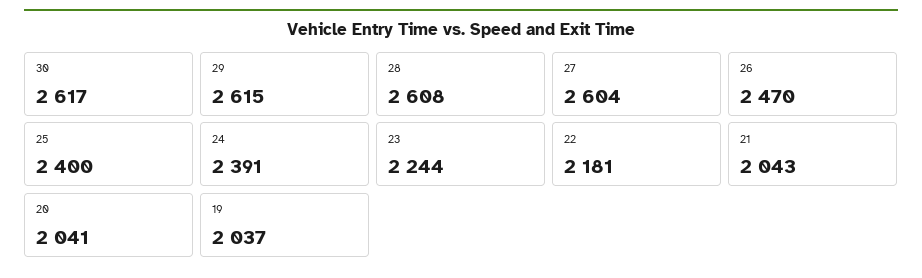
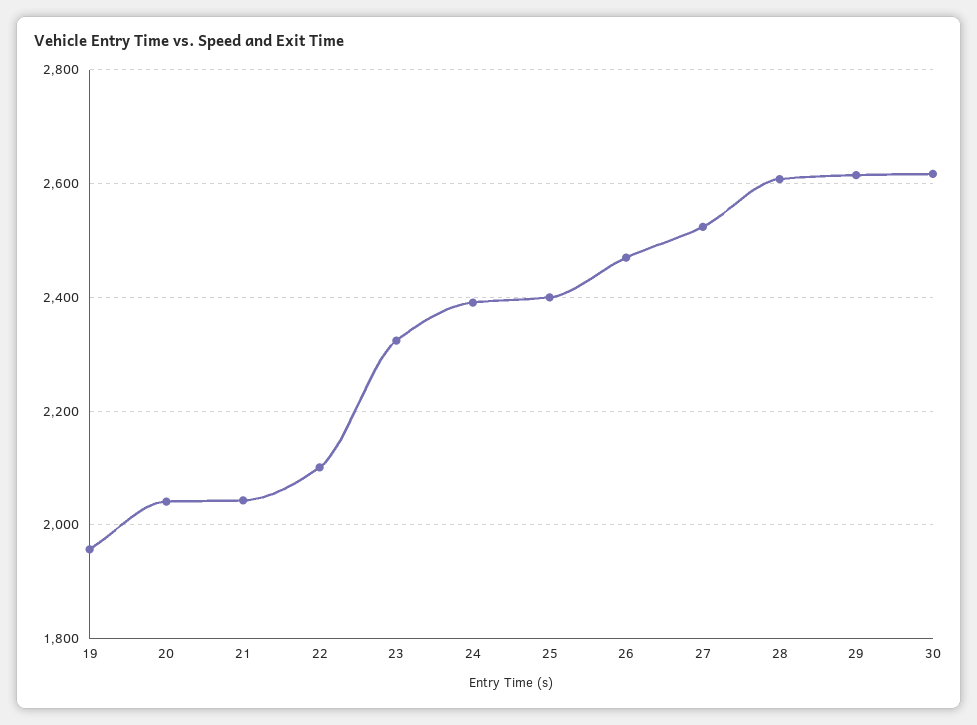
  {
    "30": 2617,
    "29": 2615,
    "28": 2608,
-   "27": 2604,
+   "27": 2520,
    "26": 2470,
    "25": 2400,
    "24": 2391,
-   "23": 2244,
+   "23": 2320,
-   "22": 2181,
+   "22": 2100,
    "21": 2043,
    "20": 2041,
-   "19": 2037
+   "19": 1960
  }

